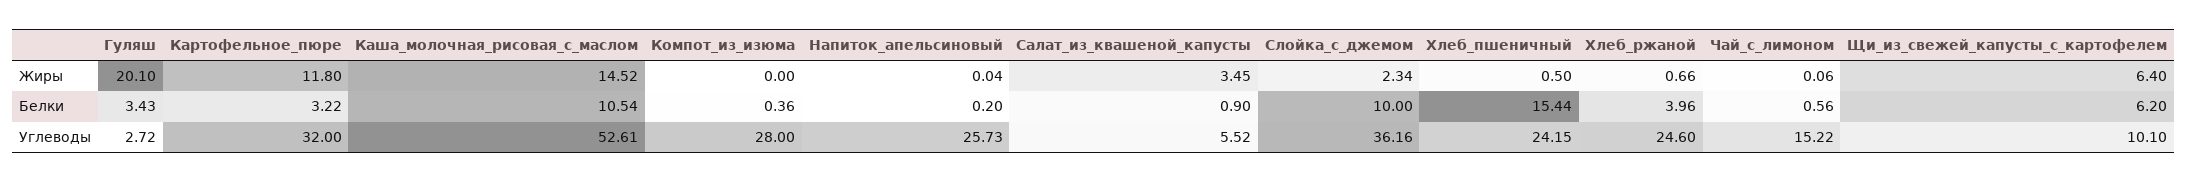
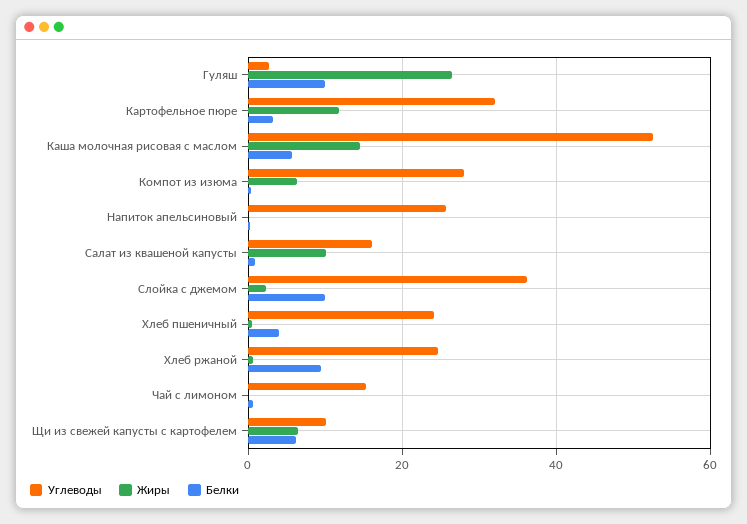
  {
    "Жиры": {
-     "Гуляш": 20.1,
+     "Гуляш": 26,
      "Картофельное_пюре": 11.8,
      "Каша_молочная_рисовая_с_маслом": 14.52,
-     "Компот_из_изюма": 0,
+     "Компот_из_изюма": 6,
      "Напиток_апельсиновый": 0.04,
-     "Салат_из_квашеной_капусты": 3.45,
+     "Салат_из_квашеной_капусты": 10,
      "Слойка_с_джемом": 2.34,
      "Хлеб_пшеничный": 0.5,
      "Хлеб_ржаной": 0.66,
      "Чай_с_лимоном": 0.06,
      "Щи_из_свежей_капусты_с_картофелем": 6.4
    },
    "Белки": {
-     "Гуляш": 3.43,
+     "Гуляш": 10,
      "Картофельное_пюре": 3.22,
-     "Каша_молочная_рисовая_с_маслом": 10.54,
+     "Каша_молочная_рисовая_с_маслом": 6,
      "Компот_из_изюма": 0.36,
      "Напиток_апельсиновый": 0.2,
      "Салат_из_квашеной_капусты": 0.9,
      "Слойка_с_джемом": 10,
-     "Хлеб_пшеничный": 15.44,
+     "Хлеб_пшеничный": 4,
-     "Хлеб_ржаной": 3.96,
+     "Хлеб_ржаной": 10,
      "Чай_с_лимоном": 0.56,
      "Щи_из_свежей_капусты_с_картофелем": 6.2
    },
    "Углеводы": {
      "Гуляш": 2.72,
      "Картофельное_пюре": 32,
      "Каша_молочная_рисовая_с_маслом": 52.61,
      "Компот_из_изюма": 28,
      "Напиток_апельсиновый": 25.73,
-     "Салат_из_квашеной_капусты": 5.52,
+     "Салат_из_квашеной_капусты": 16,
      "Слойка_с_джемом": 36.16,
      "Хлеб_пшеничный": 24.15,
      "Хлеб_ржаной": 24.6,
      "Чай_с_лимоном": 15.22,
      "Щи_из_свежей_капусты_с_картофелем": 10.1
    }
  }

